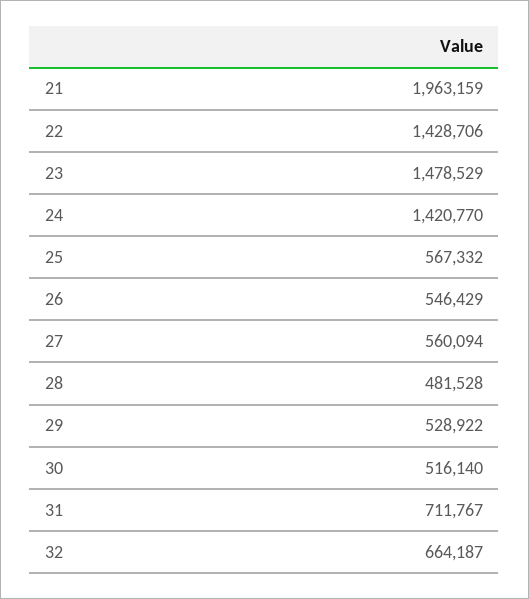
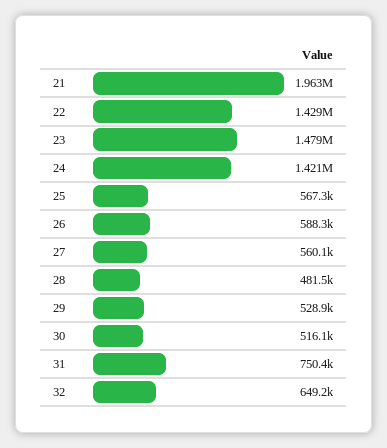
  {
    "21": 1963159,
    "22": 1428706,
    "23": 1478529,
    "24": 1420770,
    "25": 567332,
-   "26": 546429,
+   "26": 588300,
    "27": 560094,
    "28": 481528,
    "29": 528922,
    "30": 516140,
-   "31": 711767,
+   "31": 750400,
-   "32": 664187
+   "32": 649200
  }

